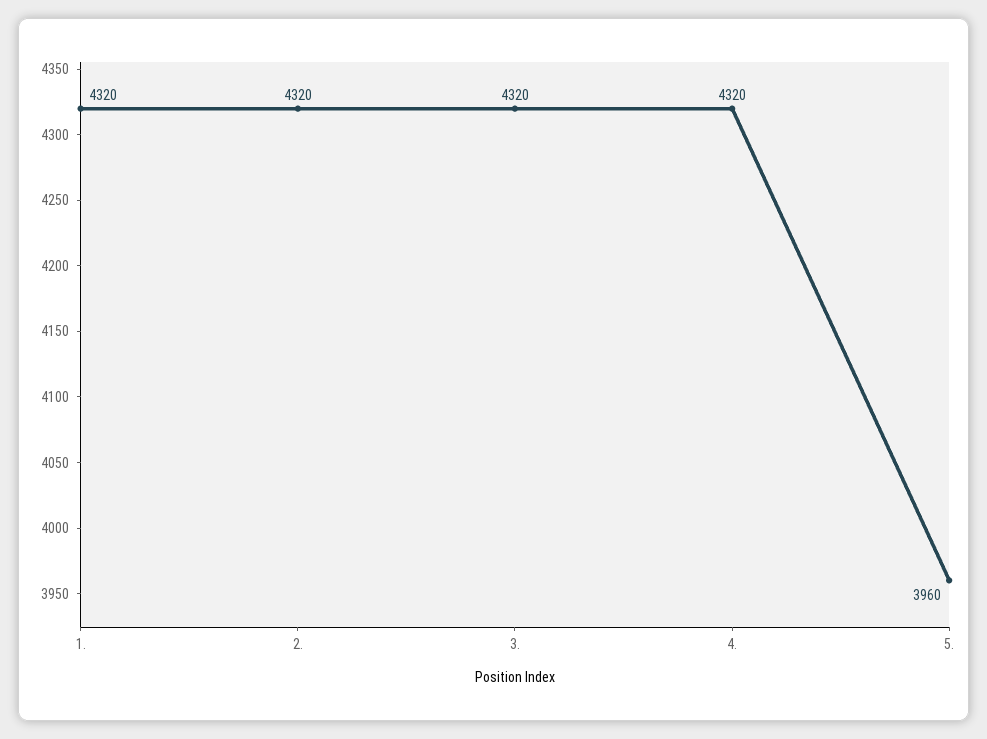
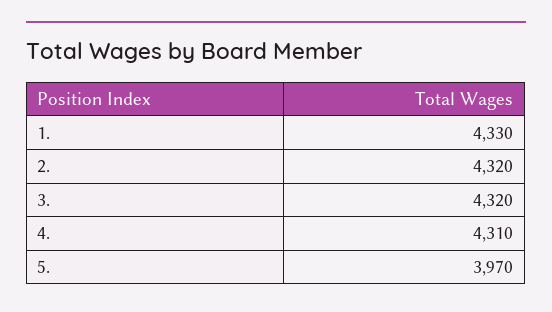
  {
-   "1.": 4320,
+   "1.": 4330,
    "2.": 4320,
    "3.": 4320,
-   "4.": 4320,
+   "4.": 4310,
-   "5.": 3960
+   "5.": 3970
  }

